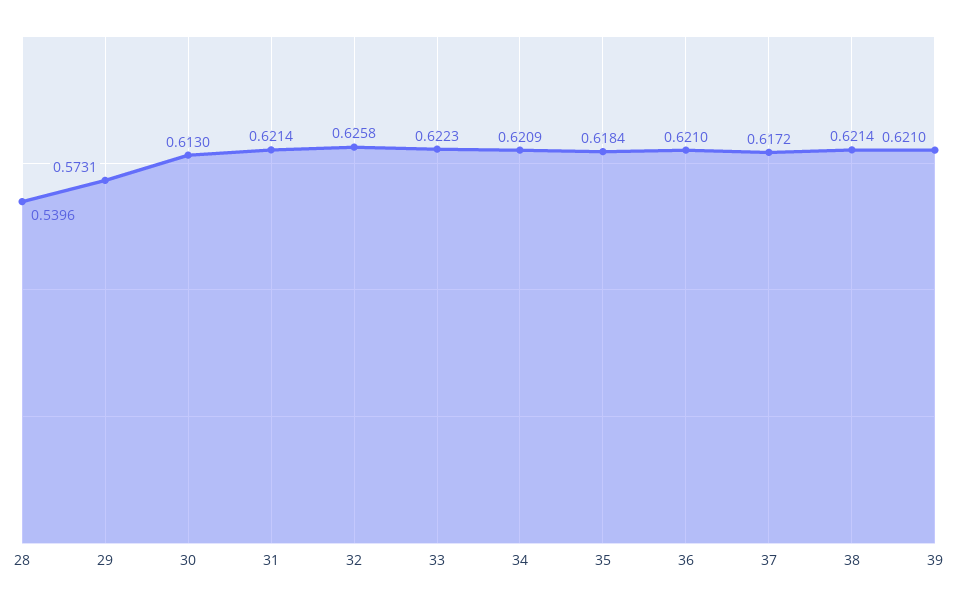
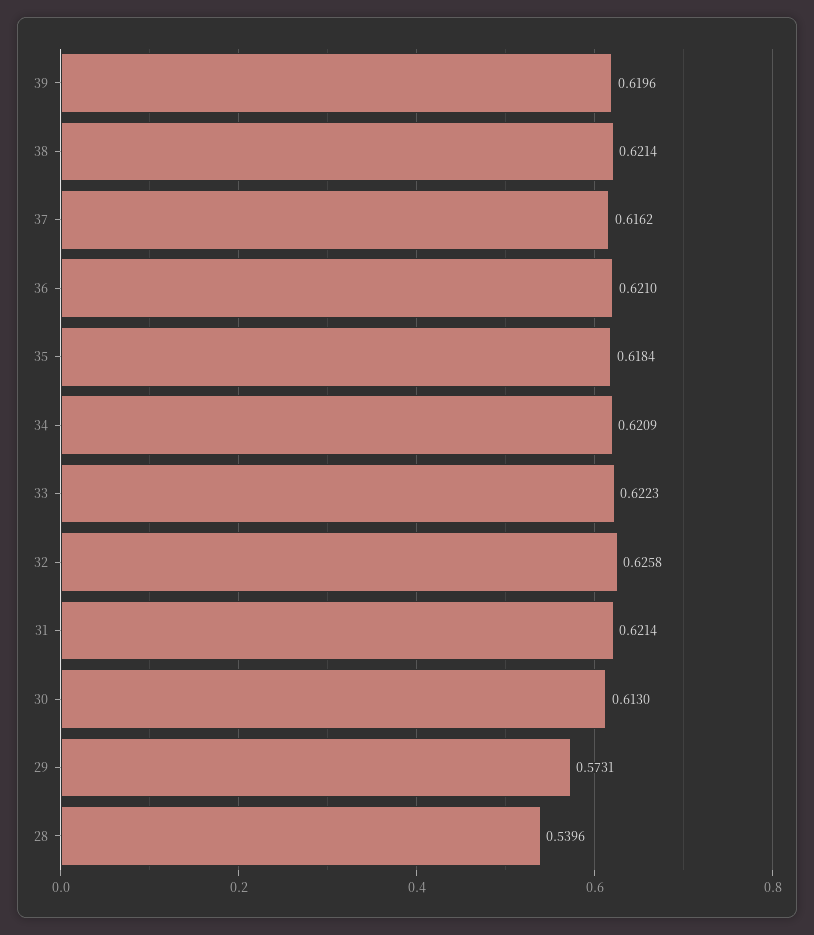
  {
    "28": 0.5396,
    "29": 0.5731,
    "30": 0.613,
    "31": 0.6214,
    "32": 0.6258,
    "33": 0.6223,
    "34": 0.6209,
    "35": 0.6184,
    "36": 0.621,
-   "37": 0.6172,
+   "37": 0.6162,
    "38": 0.6214,
-   "39": 0.621
+   "39": 0.6196
  }

